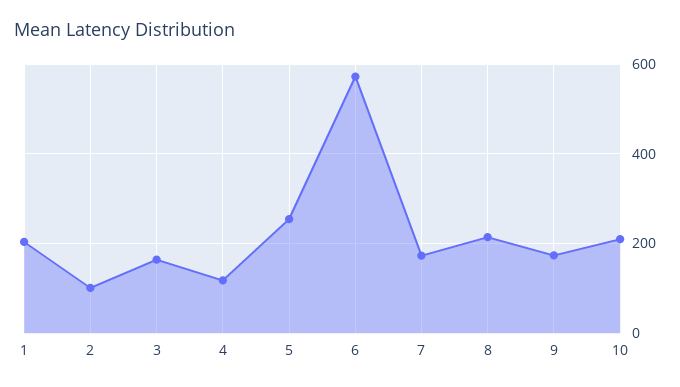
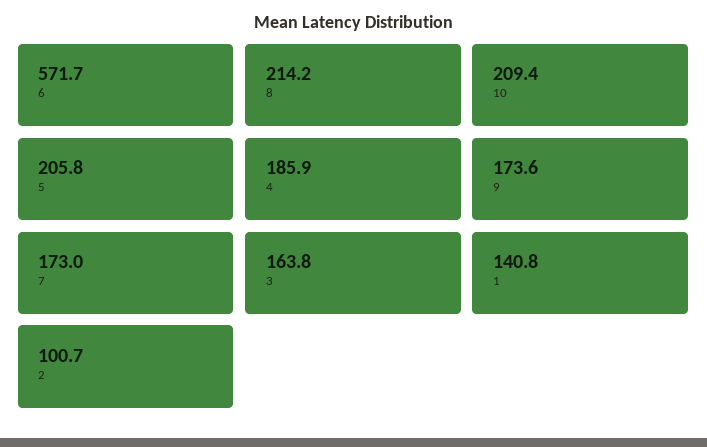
  {
-   "1": 200,
+   "1": 140.8,
    "2": 100.7,
    "3": 163.8,
-   "4": 120,
+   "4": 185.9,
-   "5": 260,
+   "5": 205.8,
    "6": 571.7,
    "7": 173,
    "8": 214.2,
    "9": 173.6,
    "10": 209.4
  }

